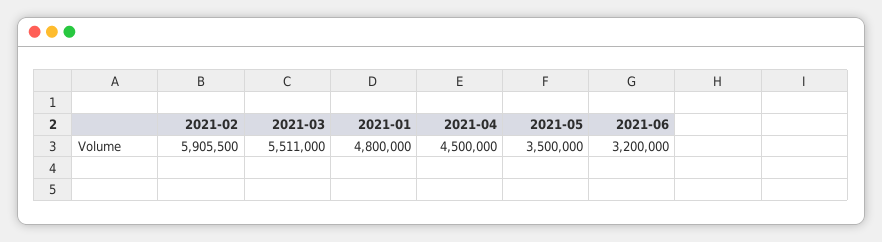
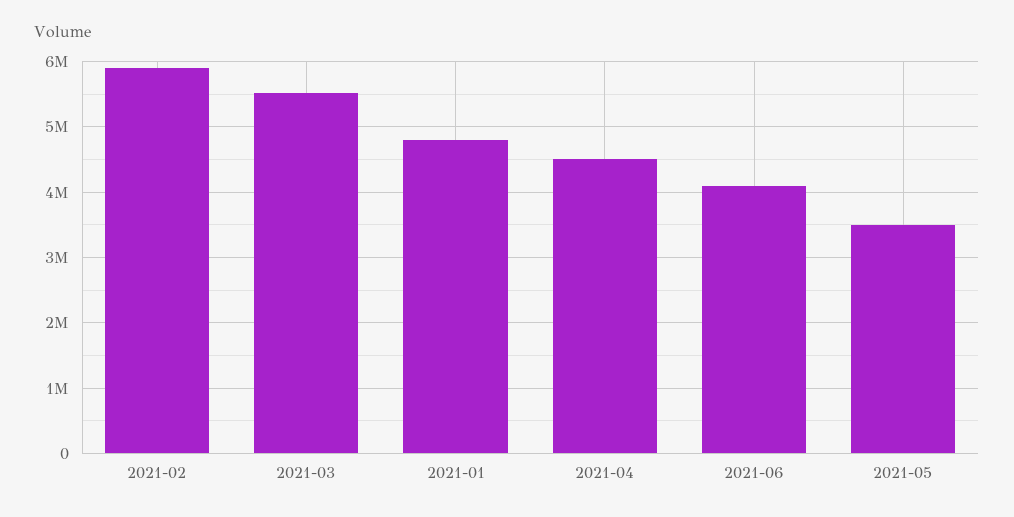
  {
    "2021-02": 5905500,
    "2021-03": 5511000,
    "2021-01": 4800000,
    "2021-04": 4500000,
    "2021-05": 3500000,
-   "2021-06": 3200000
+   "2021-06": 4100000
  }

